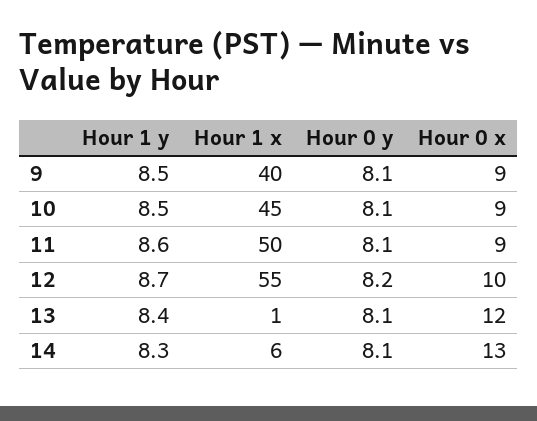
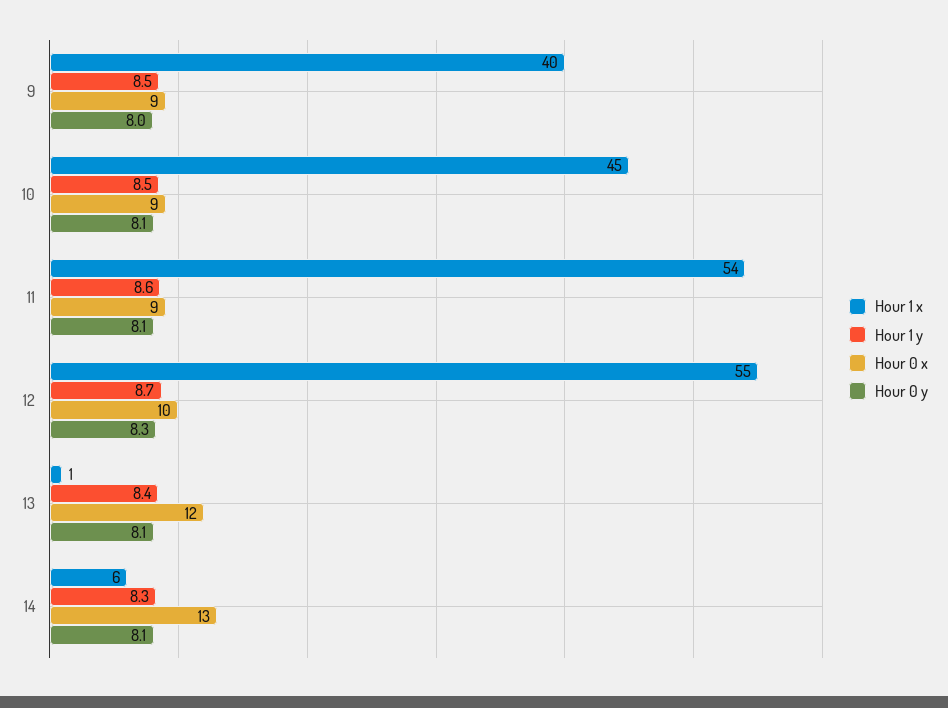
  {
    "Hour 1 y": {
      "9": 8.5,
      "10": 8.5,
      "11": 8.6,
      "12": 8.7,
      "13": 8.4,
      "14": 8.3
    },
    "Hour 1 x": {
      "9": 40,
      "10": 45,
-     "11": 50,
+     "11": 54,
      "12": 55,
      "13": 1,
      "14": 6
    },
    "Hour 0 y": {
-     "9": 8.1,
+     "9": 8,
      "10": 8.1,
      "11": 8.1,
-     "12": 8.2,
+     "12": 8.3,
      "13": 8.1,
      "14": 8.1
    },
    "Hour 0 x": {
      "9": 9,
      "10": 9,
      "11": 9,
      "12": 10,
      "13": 12,
      "14": 13
    }
  }

